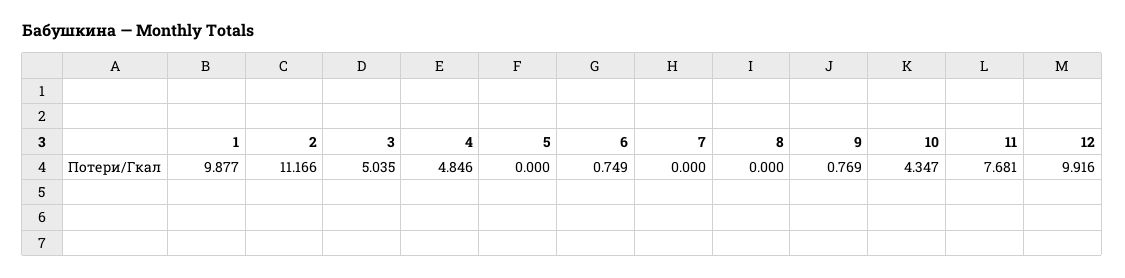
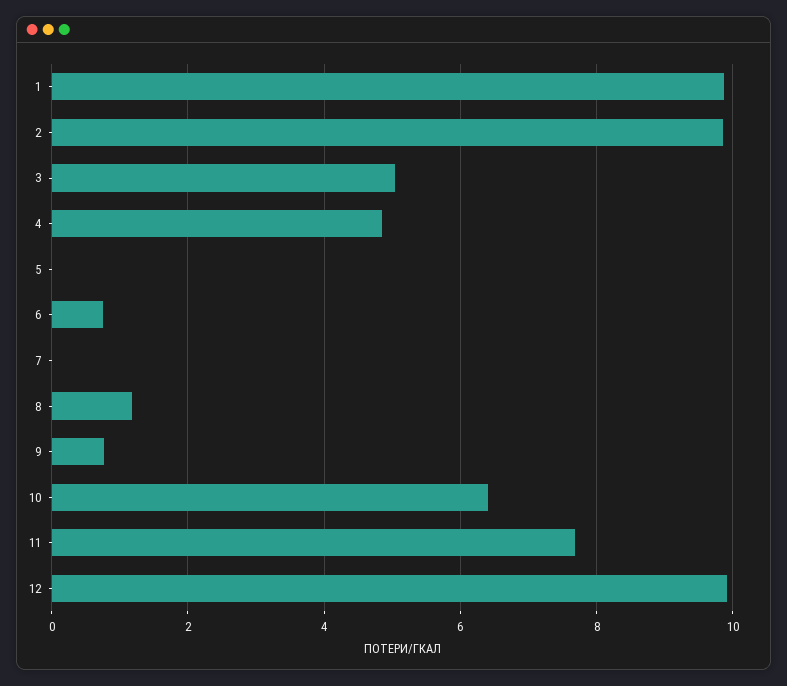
  {
    "1": 9.877,
-   "2": 11.166,
+   "2": 9.8,
    "3": 5.035,
    "4": 4.846,
    "5": 0,
    "6": 0.749,
    "7": 0,
-   "8": 0,
+   "8": 1.2,
    "9": 0.769,
-   "10": 4.347,
+   "10": 6.4,
    "11": 7.681,
    "12": 9.916
  }

